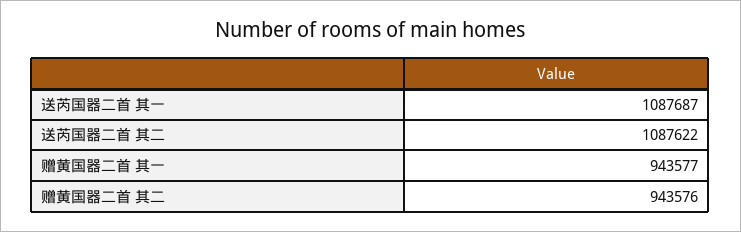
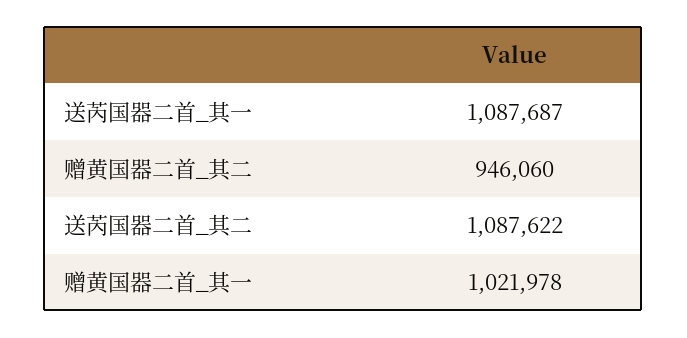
  {
    "送芮国器二首 其一": 1087687,
    "送芮国器二首 其二": 1087622,
-   "赠黄国器二首 其一": 943577,
+   "赠黄国器二首 其一": 1021978,
-   "赠黄国器二首 其二": 943576
+   "赠黄国器二首 其二": 946060
  }

